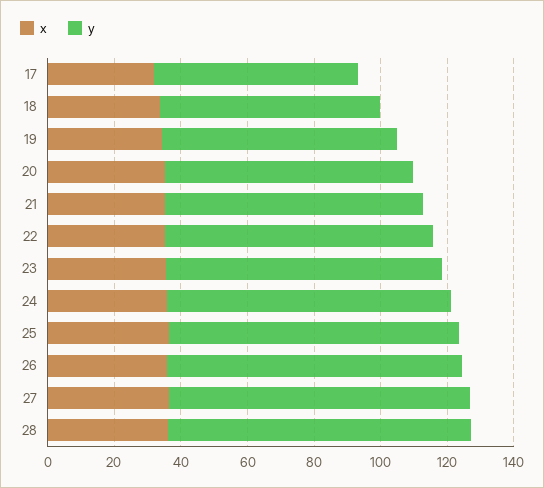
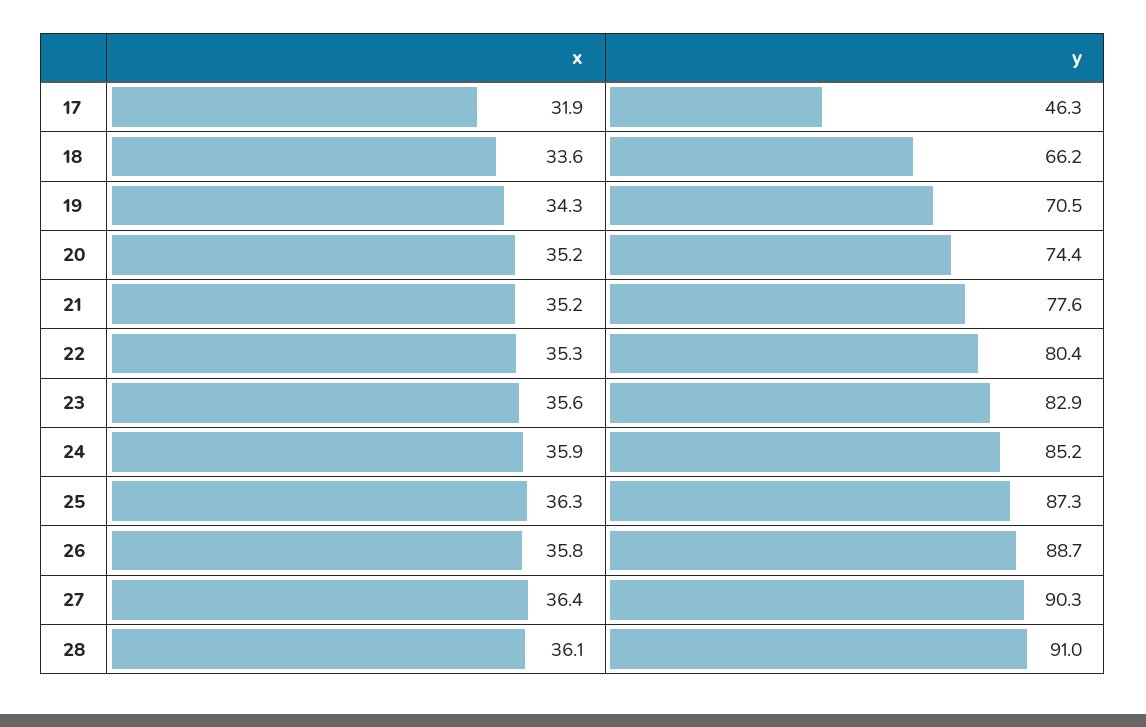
  {
    "x": {
      "17": 31.9,
      "18": 33.6,
      "19": 34.3,
      "20": 35.2,
      "21": 35.2,
      "22": 35.3,
      "23": 35.6,
      "24": 35.9,
      "25": 36.3,
      "26": 35.8,
      "27": 36.4,
      "28": 36.1
    },
    "y": {
-     "17": 60,
+     "17": 46.3,
      "18": 66.2,
      "19": 70.5,
      "20": 74.4,
      "21": 77.6,
      "22": 80.4,
      "23": 82.9,
      "24": 85.2,
      "25": 87.3,
      "26": 88.7,
      "27": 90.3,
      "28": 91
    }
  }

